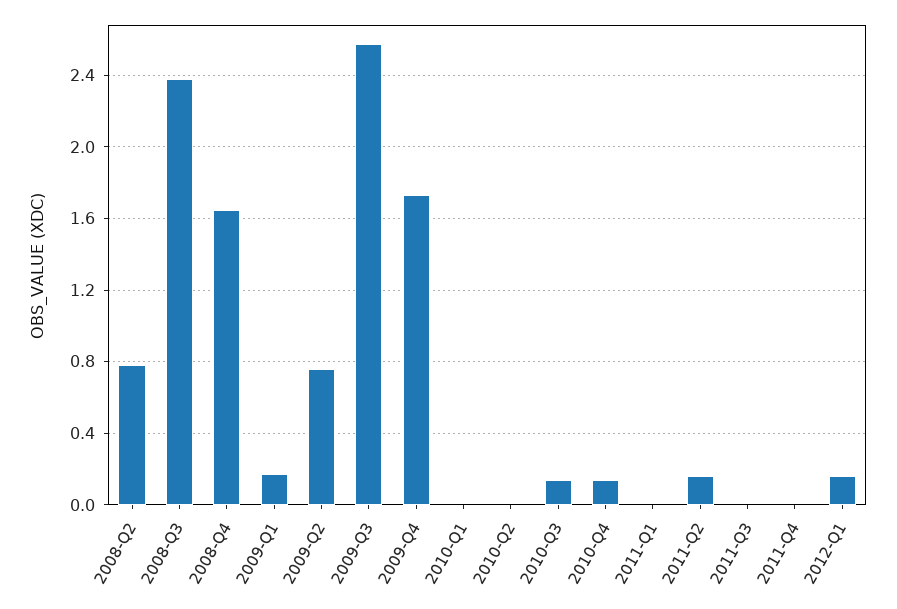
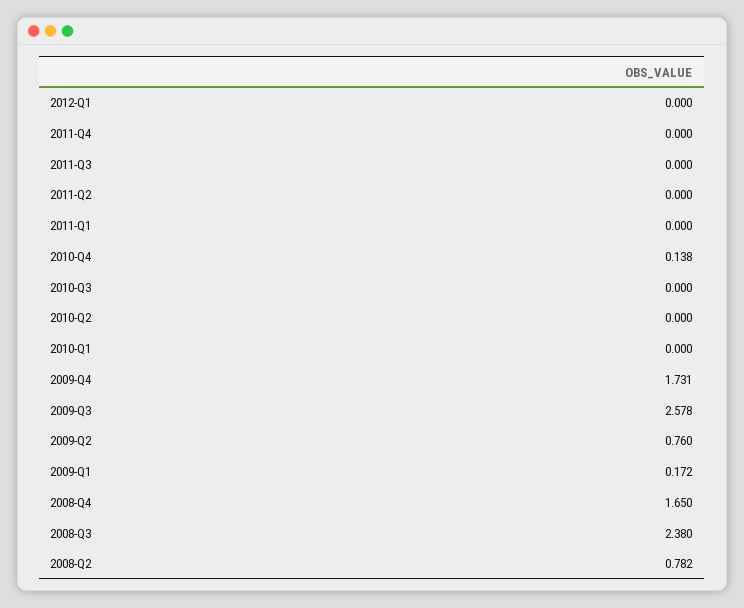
  {
    "2008-Q2": 0.782,
    "2008-Q3": 2.38,
    "2008-Q4": 1.65,
    "2009-Q1": 0.172,
    "2009-Q2": 0.76,
    "2009-Q3": 2.578,
    "2009-Q4": 1.731,
    "2010-Q1": 0,
    "2010-Q2": 0,
-   "2010-Q3": 0.15,
+   "2010-Q3": 0,
    "2010-Q4": 0.138,
    "2011-Q1": 0,
-   "2011-Q2": 0.15,
+   "2011-Q2": 0,
    "2011-Q3": 0,
    "2011-Q4": 0,
-   "2012-Q1": 0.15
+   "2012-Q1": 0
  }

